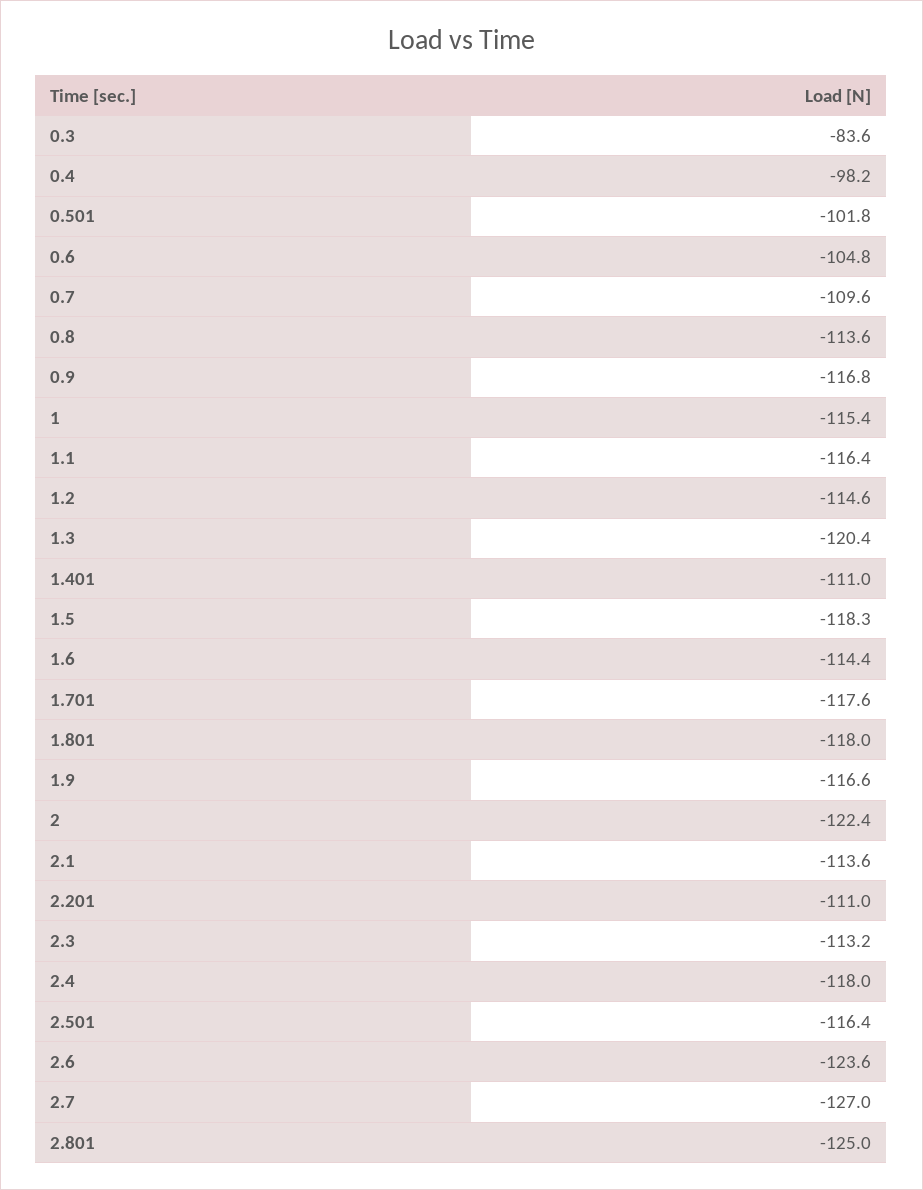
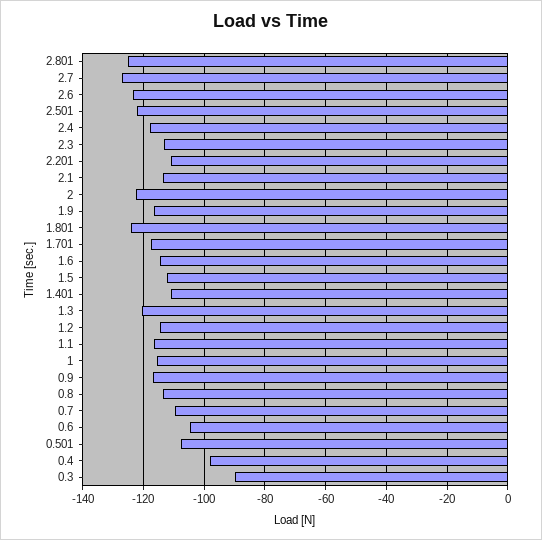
  {
-   "0.3": -83.6,
+   "0.3": -90,
    "0.4": -98.2,
-   "0.501": -101.8,
+   "0.501": -108,
    "0.6": -104.8,
    "0.7": -109.6,
    "0.8": -113.6,
    "0.9": -116.8,
    "1": -115.4,
    "1.1": -116.4,
    "1.2": -114.6,
    "1.3": -120.4,
    "1.401": -111,
-   "1.5": -118.3,
+   "1.5": -112,
    "1.6": -114.4,
    "1.701": -117.6,
-   "1.801": -118,
+   "1.801": -124,
    "1.9": -116.6,
    "2": -122.4,
    "2.1": -113.6,
    "2.201": -111,
    "2.3": -113.2,
    "2.4": -118,
-   "2.501": -116.4,
+   "2.501": -122,
    "2.6": -123.6,
    "2.7": -127,
    "2.801": -125
  }

